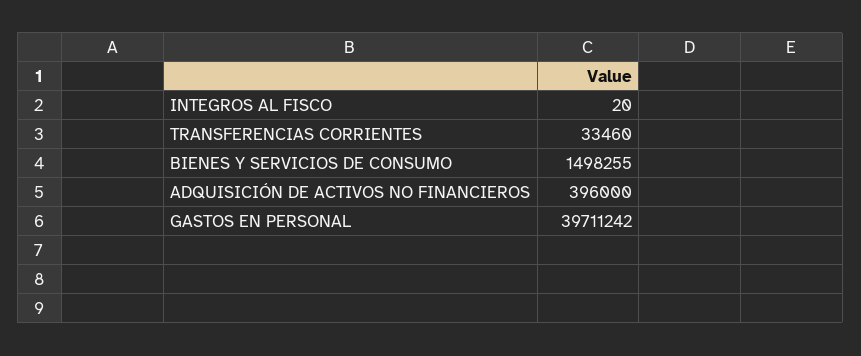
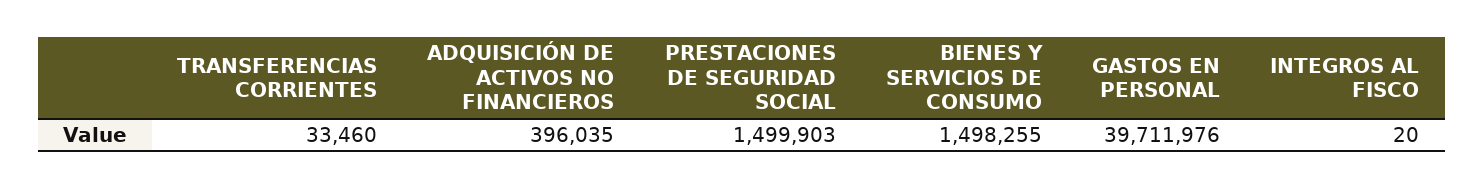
  {
    "INTEGROS AL FISCO": 20,
    "TRANSFERENCIAS CORRIENTES": 33460,
    "BIENES Y SERVICIOS DE CONSUMO": 1498255,
-   "ADQUISICIÓN DE ACTIVOS NO FINANCIEROS": 396000,
+   "ADQUISICIÓN DE ACTIVOS NO FINANCIEROS": 396035,
-   "GASTOS EN PERSONAL": 39711242
+   "GASTOS EN PERSONAL": 39711976,
+   "PRESTACIONES DE SEGURIDAD SOCIAL": 1499903
  }

